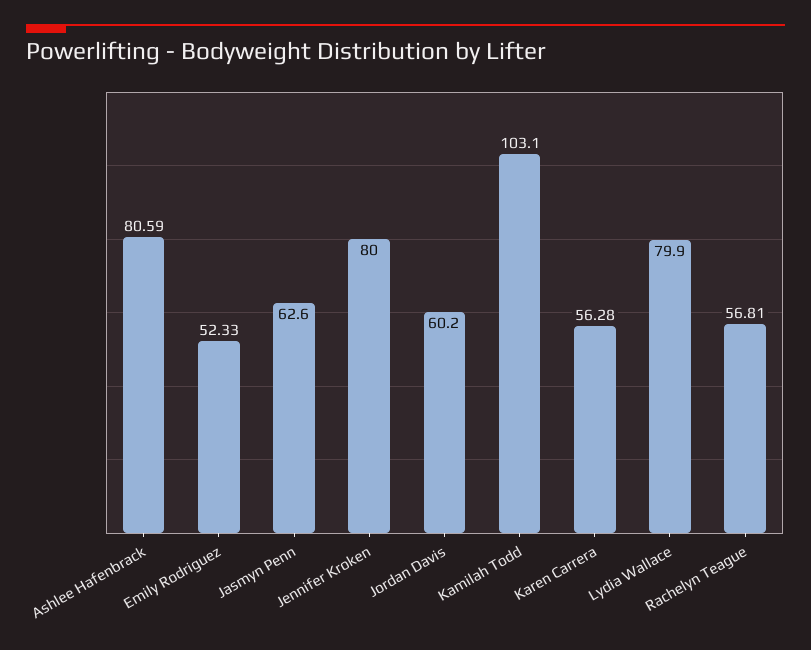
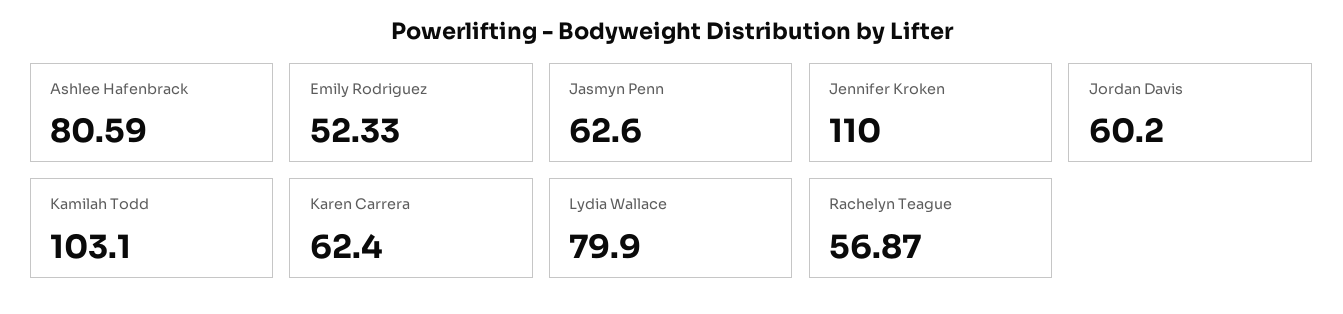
  {
    "Ashlee Hafenbrack": 80.59,
    "Emily Rodriguez": 52.33,
    "Jasmyn Penn": 62.6,
-   "Jennifer Kroken": 80,
+   "Jennifer Kroken": 110,
    "Jordan Davis": 60.2,
    "Kamilah Todd": 103.1,
-   "Karen Carrera": 56.28,
+   "Karen Carrera": 62.4,
    "Lydia Wallace": 79.9,
-   "Rachelyn Teague": 56.81
+   "Rachelyn Teague": 56.87
  }

